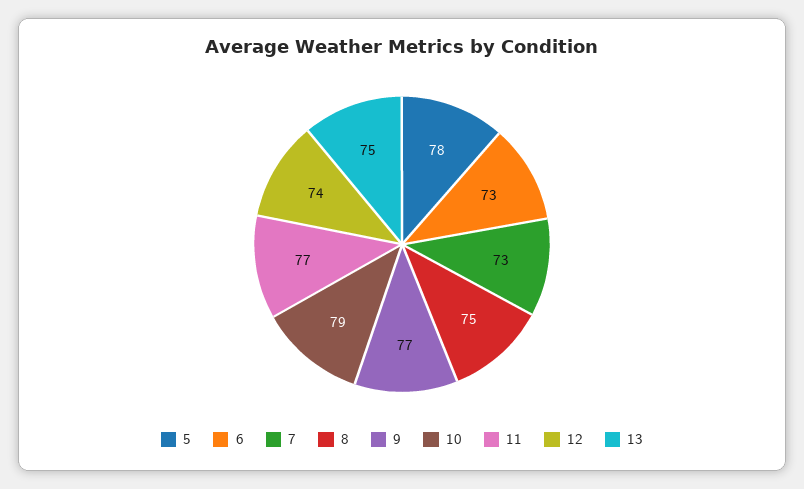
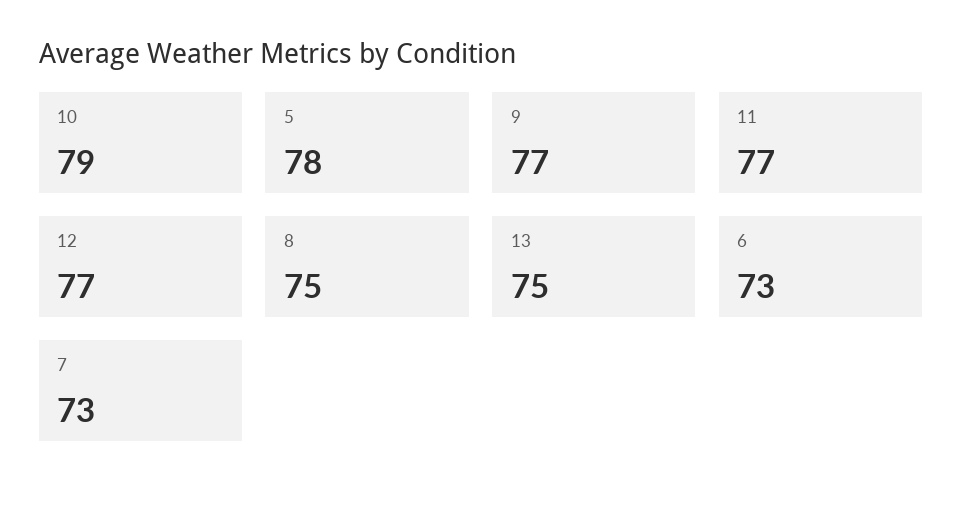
  {
    "5": 78,
    "6": 73,
    "7": 73,
    "8": 75,
    "9": 77,
    "10": 79,
    "11": 77,
-   "12": 74,
+   "12": 77,
    "13": 75
  }

